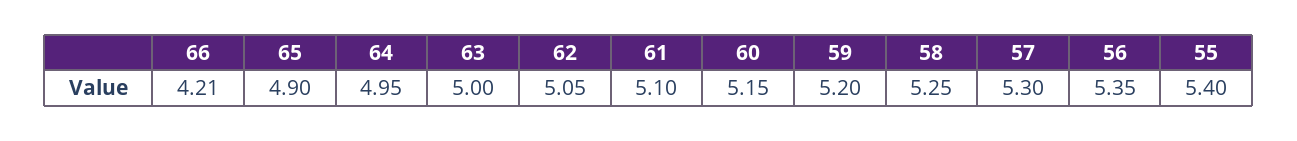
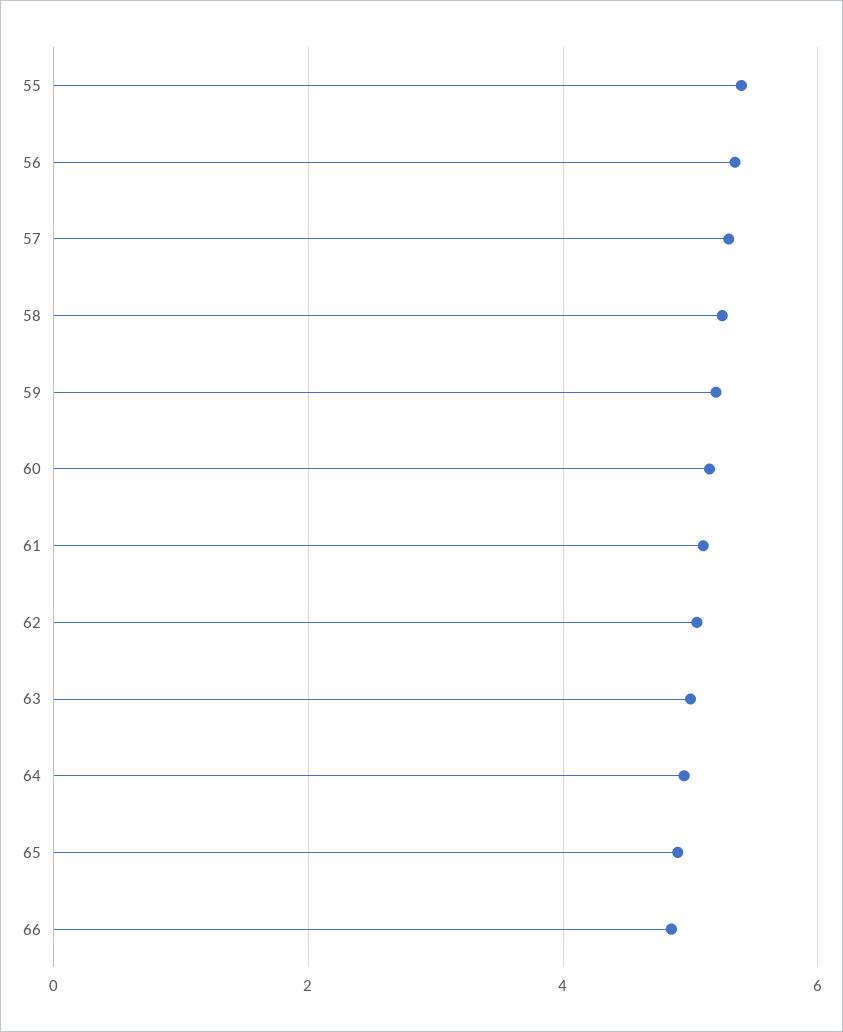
  {
-   "66": 4.21,
+   "66": 4.8,
    "65": 4.9,
    "64": 4.95,
    "63": 5,
    "62": 5.05,
    "61": 5.1,
    "60": 5.15,
    "59": 5.2,
    "58": 5.25,
    "57": 5.3,
    "56": 5.35,
    "55": 5.4
  }

